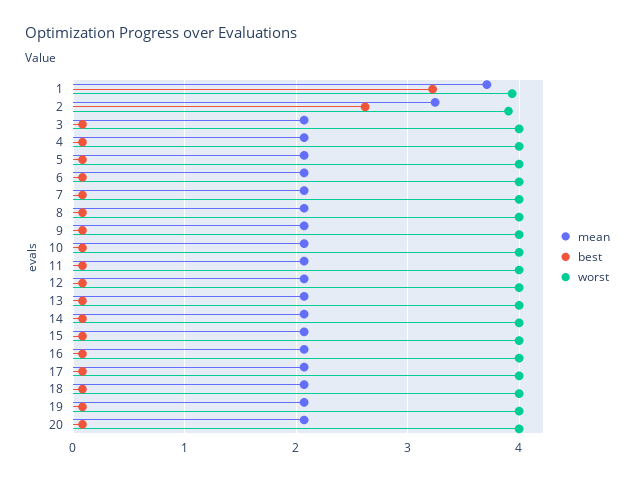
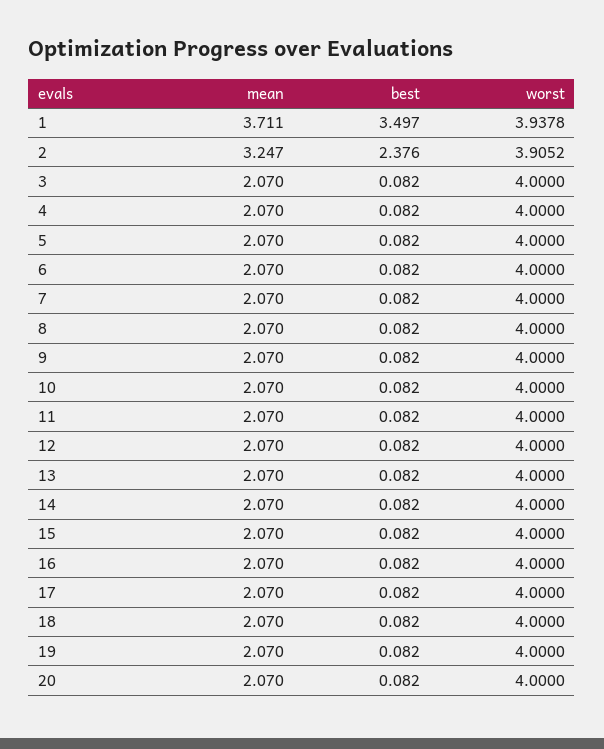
  {
    "mean": {
      "1": 3.711,
      "2": 3.247,
      "3": 2.07,
      "4": 2.07,
      "5": 2.07,
      "6": 2.07,
      "7": 2.07,
      "8": 2.07,
      "9": 2.07,
      "10": 2.07,
      "11": 2.07,
      "12": 2.07,
      "13": 2.07,
      "14": 2.07,
      "15": 2.07,
      "16": 2.07,
      "17": 2.07,
      "18": 2.07,
      "19": 2.07,
      "20": 2.07
    },
    "best": {
-     "1": 3.2,
+     "1": 3.497,
-     "2": 2.6,
+     "2": 2.376,
      "3": 0.082,
      "4": 0.082,
      "5": 0.082,
      "6": 0.082,
      "7": 0.082,
      "8": 0.082,
      "9": 0.082,
      "10": 0.082,
      "11": 0.082,
      "12": 0.082,
      "13": 0.082,
      "14": 0.082,
      "15": 0.082,
      "16": 0.082,
      "17": 0.082,
      "18": 0.082,
      "19": 0.082,
      "20": 0.082
    },
    "worst": {
      "1": 3.9378,
      "2": 3.9052,
      "3": 4,
      "4": 4,
      "5": 4,
      "6": 4,
      "7": 4,
      "8": 4,
      "9": 4,
      "10": 4,
      "11": 4,
      "12": 4,
      "13": 4,
      "14": 4,
      "15": 4,
      "16": 4,
      "17": 4,
      "18": 4,
      "19": 4,
      "20": 4
    }
  }

